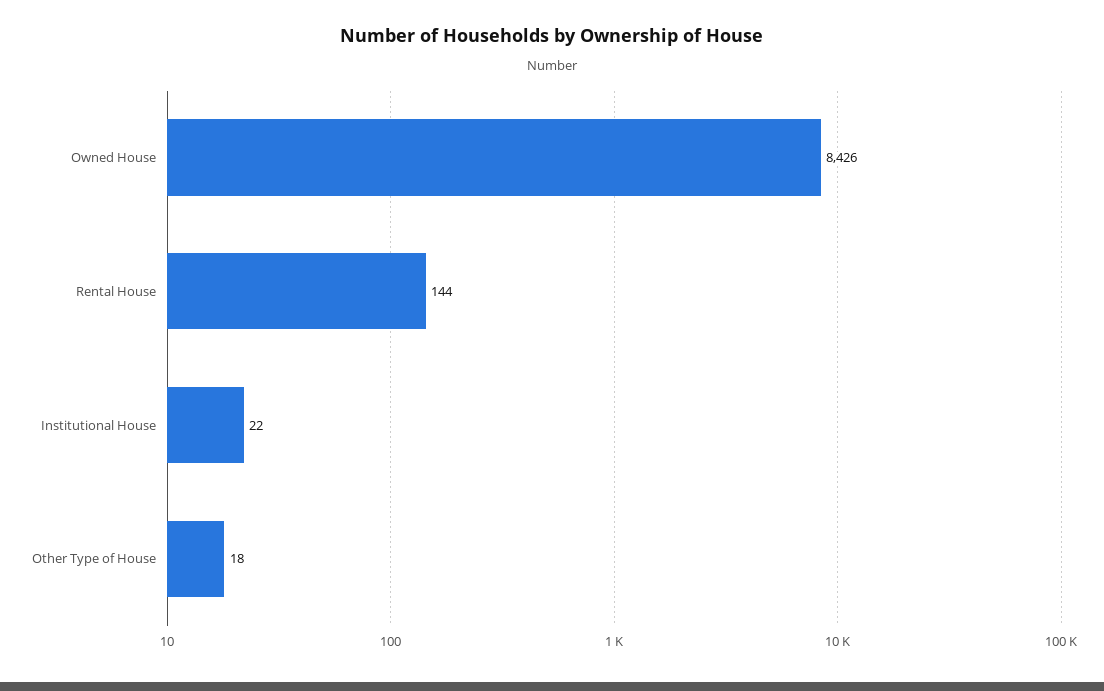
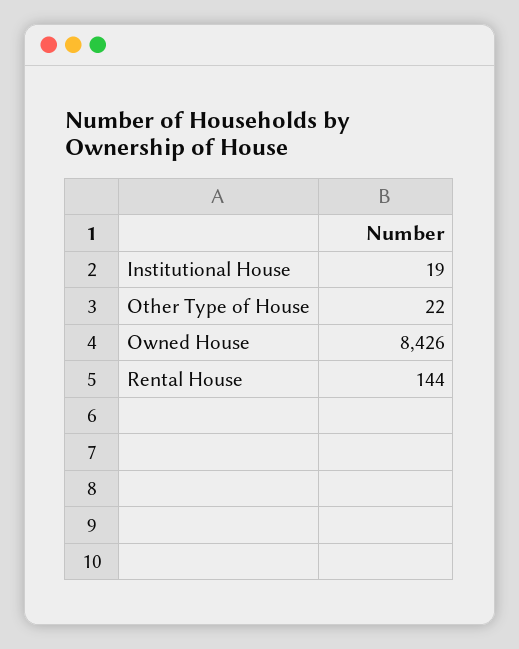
  {
    "Owned House": 8426,
    "Rental House": 144,
-   "Institutional House": 22,
+   "Institutional House": 19,
-   "Other Type of House": 18
+   "Other Type of House": 22
  }

